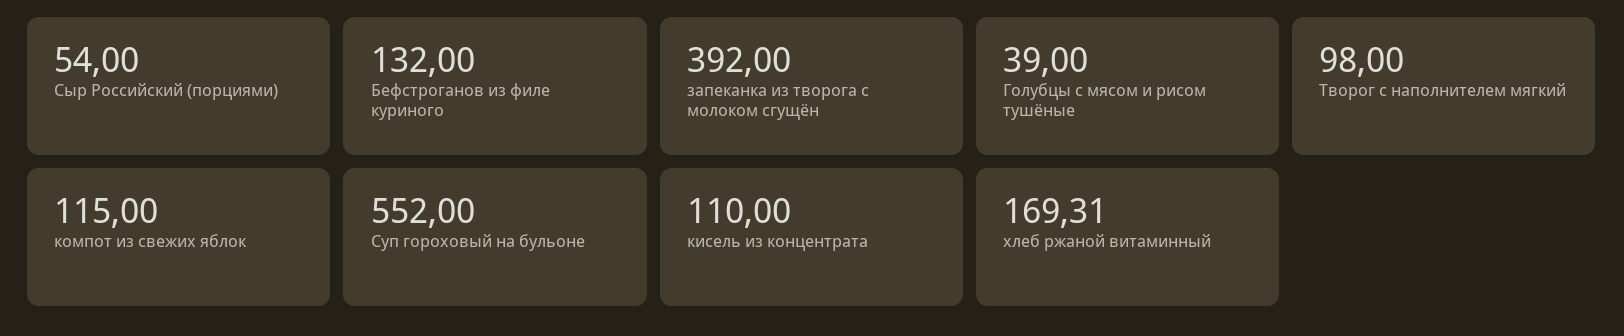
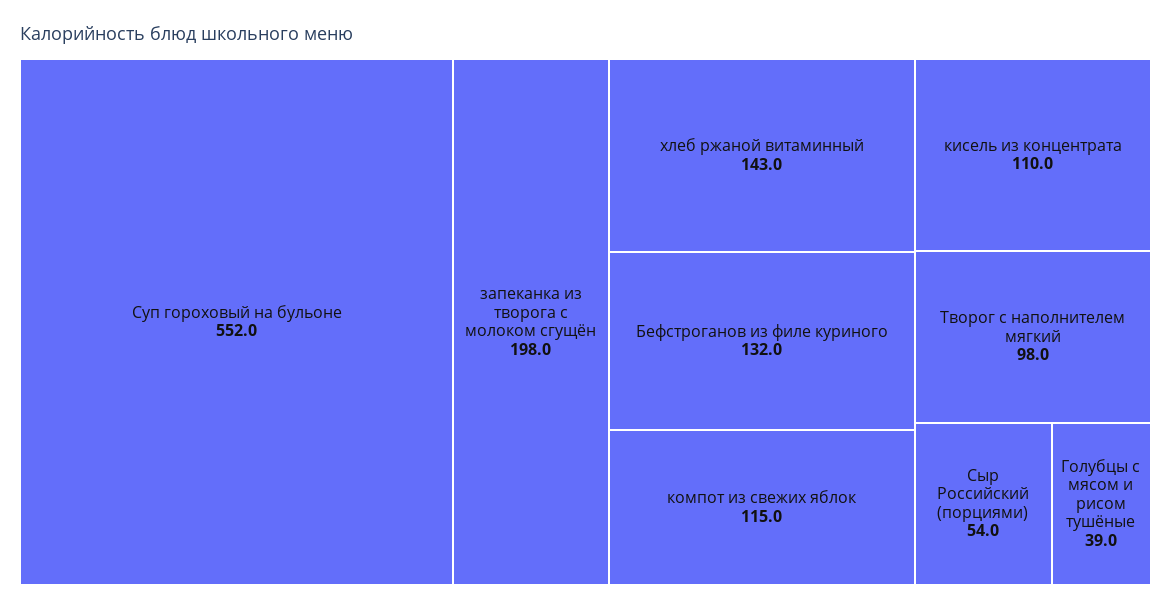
  {
    "Сыр Российский (порциями)": 54,
    "Бефстроганов из филе куриного": 132,
-   "запеканка из творога с молоком сгущён": 392,
+   "запеканка из творога с молоком сгущён": 198,
    "Голубцы с мясом и рисом тушёные": 39,
    "Творог с наполнителем мягкий": 98,
    "компот из свежих яблок": 115,
    "Суп гороховый на бульоне": 552,
    "кисель из концентрата": 110,
-   "хлеб ржаной витаминный": 169.31
+   "хлеб ржаной витаминный": 143
  }

